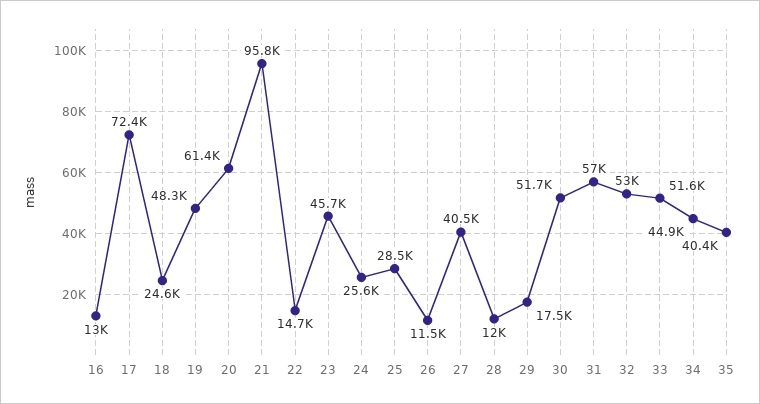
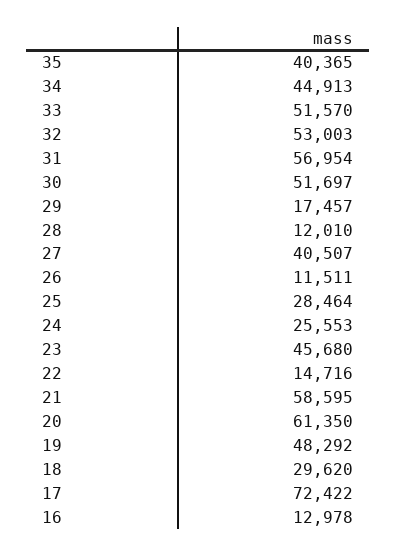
  {
    "16": 12978,
    "17": 72422,
-   "18": 24600,
+   "18": 29620,
    "19": 48292,
    "20": 61350,
-   "21": 95800,
+   "21": 58595,
    "22": 14716,
    "23": 45680,
    "24": 25553,
    "25": 28464,
    "26": 11511,
    "27": 40507,
    "28": 12010,
    "29": 17457,
    "30": 51697,
    "31": 56954,
    "32": 53003,
    "33": 51570,
    "34": 44913,
    "35": 40365
  }

